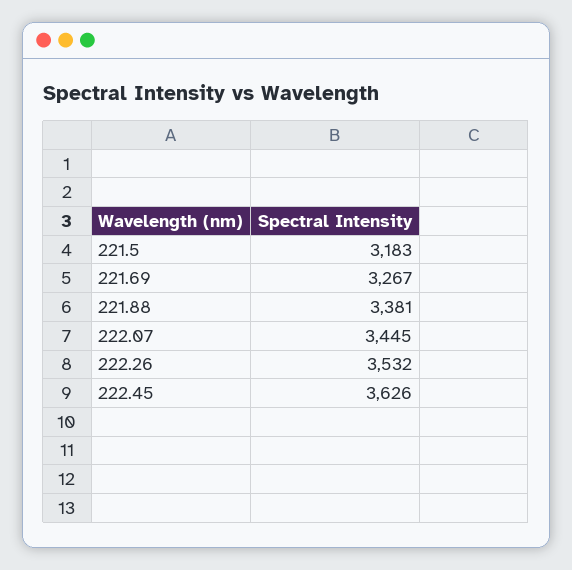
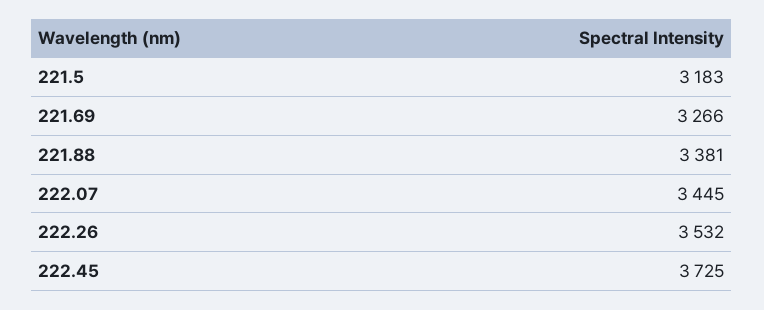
  {
    "221.5": 3183,
-   "221.69": 3267,
+   "221.69": 3266,
    "221.88": 3381,
    "222.07": 3445,
    "222.26": 3532,
-   "222.45": 3626
+   "222.45": 3725
  }

